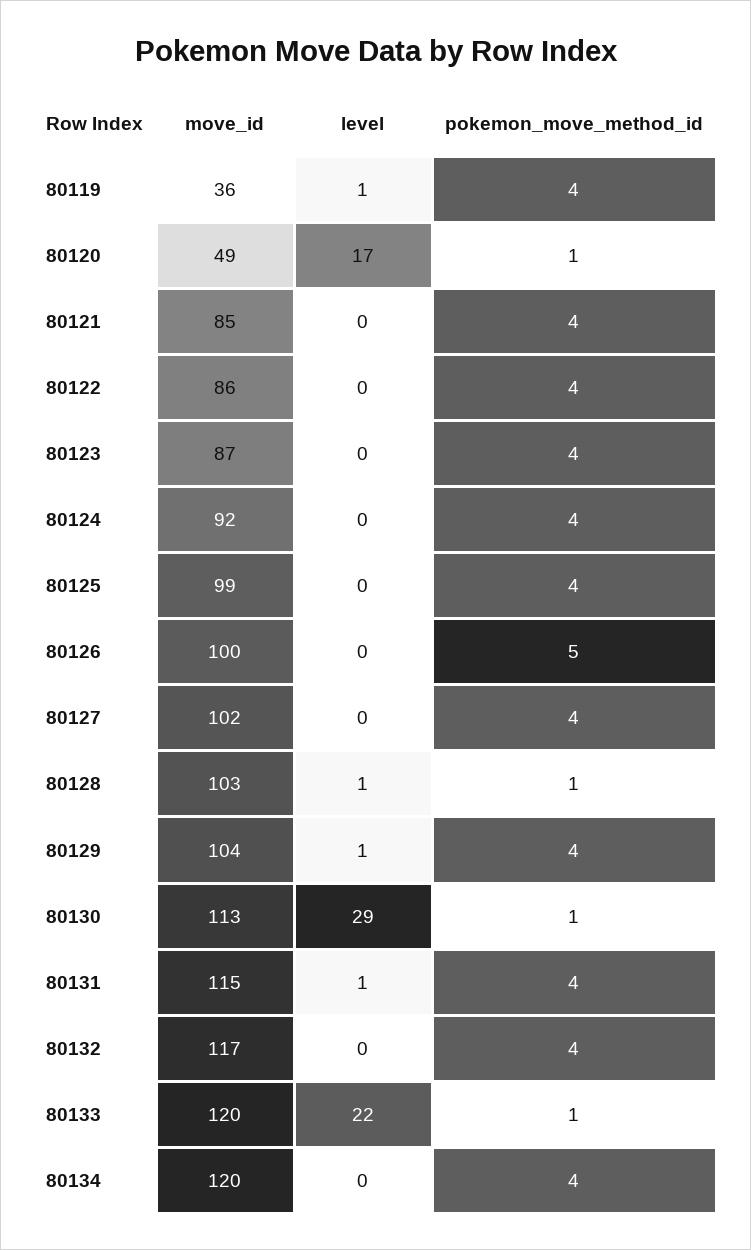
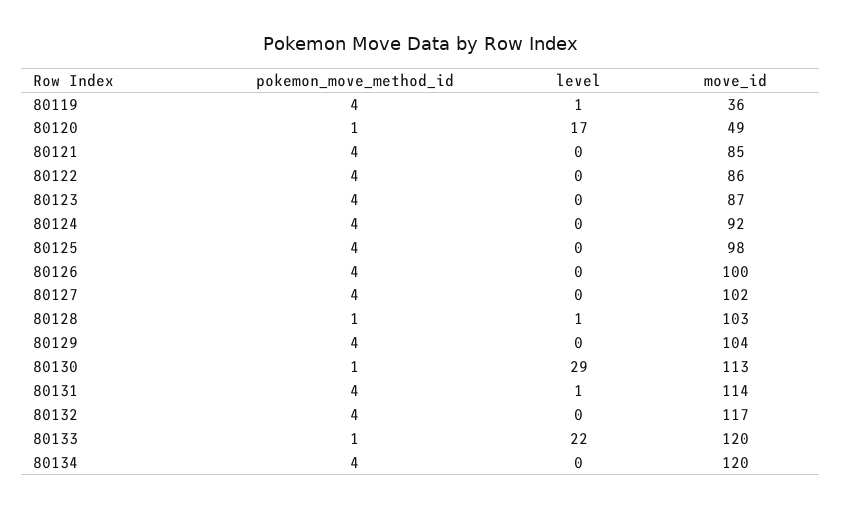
  {
    "move_id": {
      "80119": 36,
      "80120": 49,
      "80121": 85,
      "80122": 86,
      "80123": 87,
      "80124": 92,
-     "80125": 99,
+     "80125": 98,
      "80126": 100,
      "80127": 102,
      "80128": 103,
      "80129": 104,
      "80130": 113,
-     "80131": 115,
+     "80131": 114,
      "80132": 117,
      "80133": 120,
      "80134": 120
    },
    "level": {
      "80119": 1,
      "80120": 17,
      "80121": 0,
      "80122": 0,
      "80123": 0,
      "80124": 0,
      "80125": 0,
      "80126": 0,
      "80127": 0,
      "80128": 1,
-     "80129": 1,
+     "80129": 0,
      "80130": 29,
      "80131": 1,
      "80132": 0,
      "80133": 22,
      "80134": 0
    },
    "pokemon_move_method_id": {
      "80119": 4,
      "80120": 1,
      "80121": 4,
      "80122": 4,
      "80123": 4,
      "80124": 4,
      "80125": 4,
-     "80126": 5,
+     "80126": 4,
      "80127": 4,
      "80128": 1,
      "80129": 4,
      "80130": 1,
      "80131": 4,
      "80132": 4,
      "80133": 1,
      "80134": 4
    }
  }

